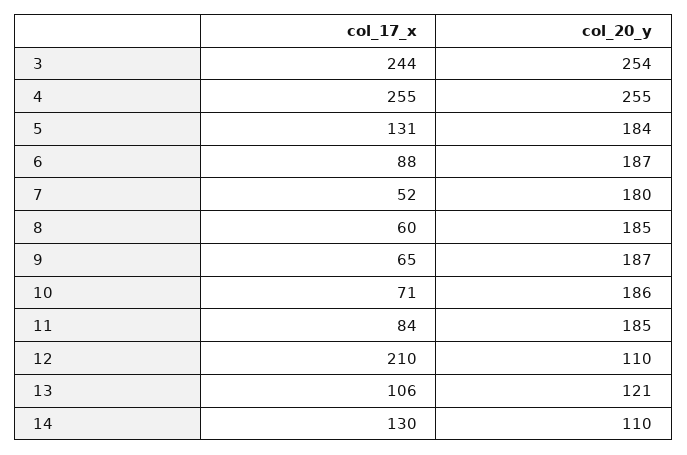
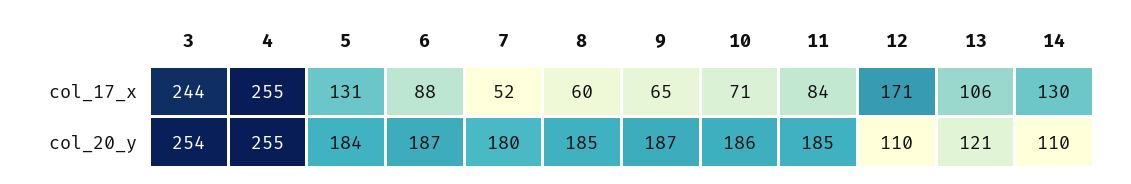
  {
    "col_17_x": {
      "3": 244,
      "4": 255,
      "5": 131,
      "6": 88,
      "7": 52,
      "8": 60,
      "9": 65,
      "10": 71,
      "11": 84,
-     "12": 210,
+     "12": 171,
      "13": 106,
      "14": 130
    },
    "col_20_y": {
      "3": 254,
      "4": 255,
      "5": 184,
      "6": 187,
      "7": 180,
      "8": 185,
      "9": 187,
      "10": 186,
      "11": 185,
      "12": 110,
      "13": 121,
      "14": 110
    }
  }

